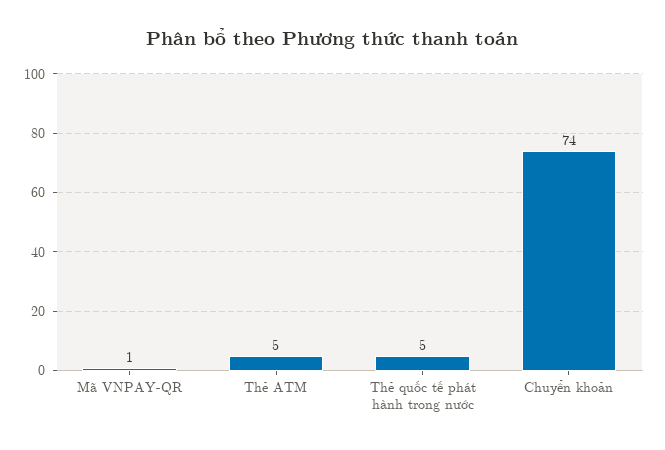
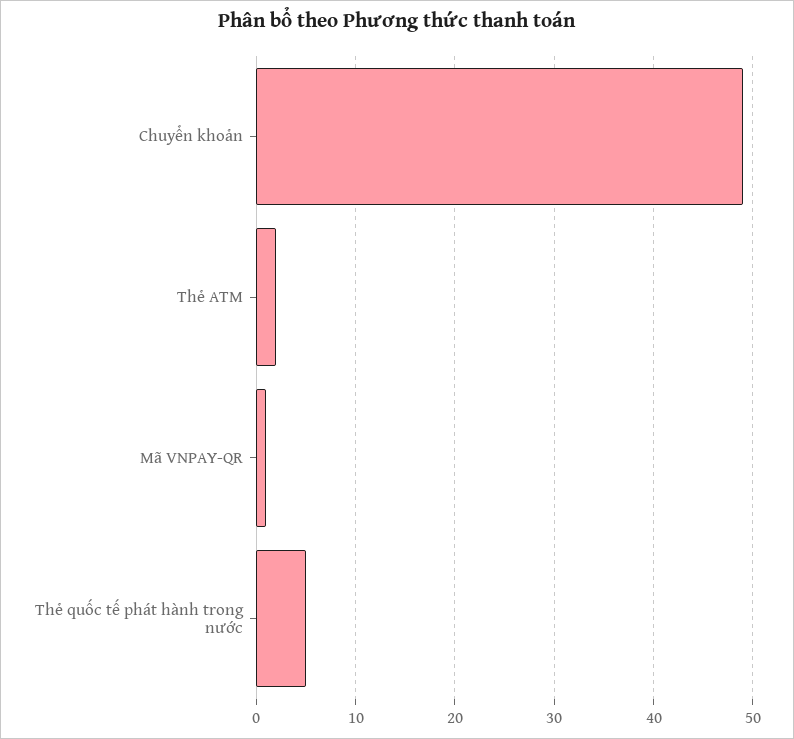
  {
    "Mã VNPAY-QR": 1,
-   "Thẻ ATM": 5,
+   "Thẻ ATM": 2,
    "Thẻ quốc tế phát hành trong nước": 5,
-   "Chuyển khoản": 74
+   "Chuyển khoản": 49
  }

